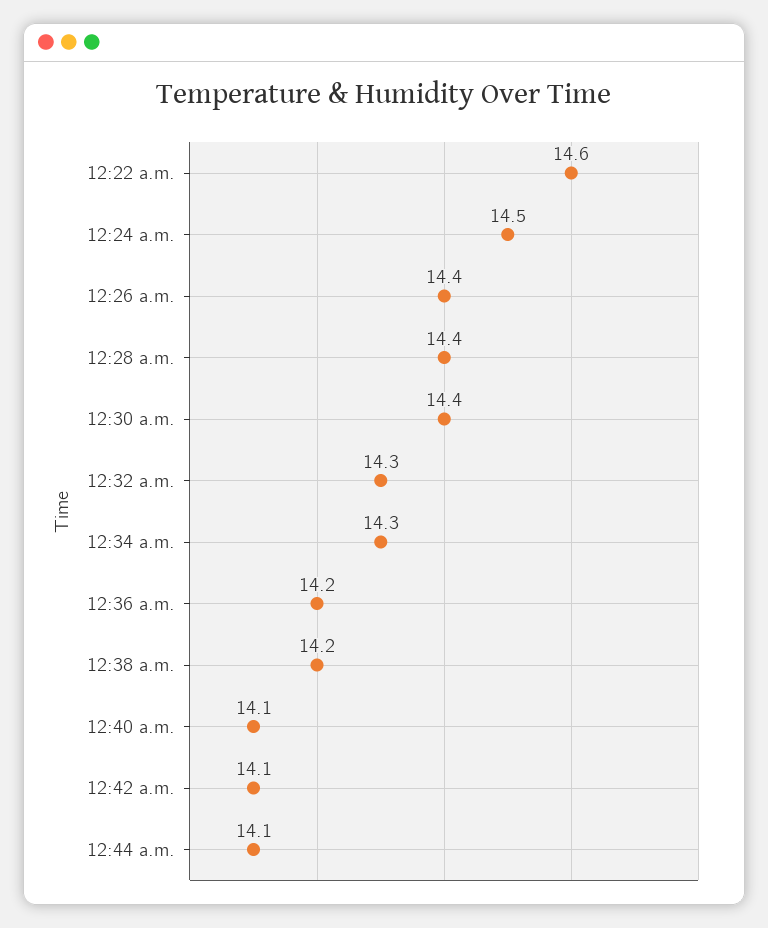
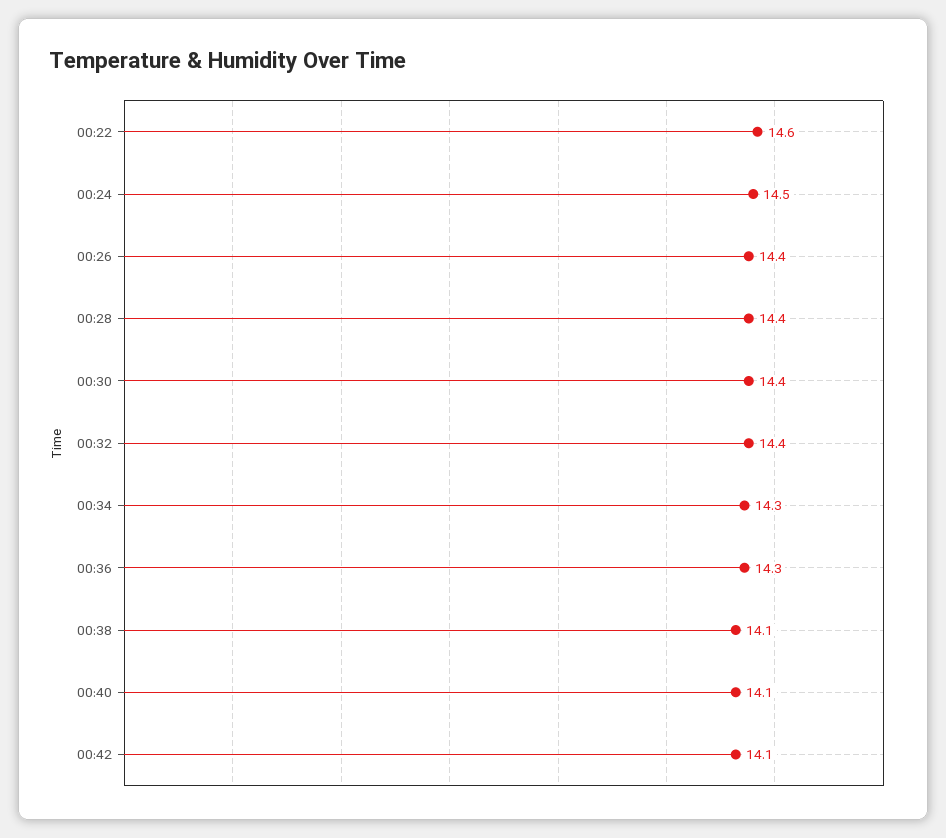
  {
    "12:22 a.m.": 14.6,
    "12:24 a.m.": 14.5,
    "12:26 a.m.": 14.4,
    "12:28 a.m.": 14.4,
    "12:30 a.m.": 14.4,
-   "12:32 a.m.": 14.3,
+   "12:32 a.m.": 14.4,
    "12:34 a.m.": 14.3,
-   "12:36 a.m.": 14.2,
+   "12:36 a.m.": 14.3,
-   "12:38 a.m.": 14.2,
+   "12:38 a.m.": 14.1,
    "12:40 a.m.": 14.1,
-   "12:42 a.m.": 14.1,
+   "12:42 a.m.": 14.1
-   "12:44 a.m.": 14.1
  }

